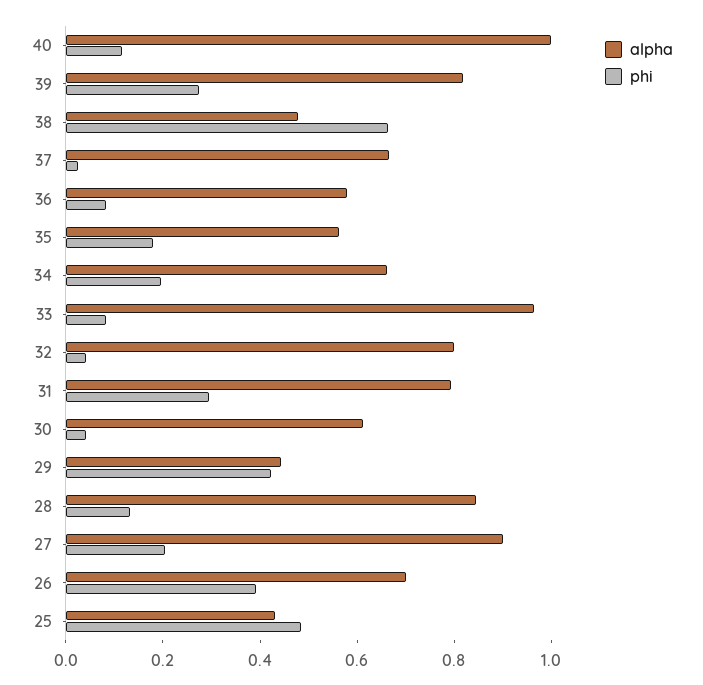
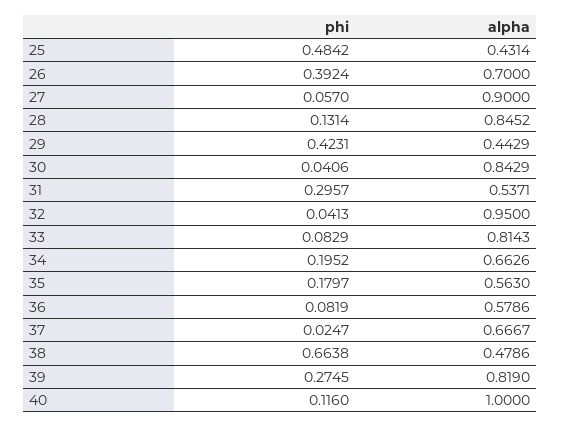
  {
    "alpha": {
      "40": 1,
      "39": 0.819,
      "38": 0.4786,
      "37": 0.6667,
      "36": 0.5786,
      "35": 0.563,
      "34": 0.6626,
-     "33": 0.95,
+     "33": 0.8143,
-     "32": 0.8,
+     "32": 0.95,
-     "31": 0.8,
+     "31": 0.5371,
-     "30": 0.6,
+     "30": 0.8429,
      "29": 0.4429,
      "28": 0.8452,
      "27": 0.9,
      "26": 0.7,
      "25": 0.4314
    },
    "phi": {
      "40": 0.116,
      "39": 0.2745,
      "38": 0.6638,
      "37": 0.0247,
      "36": 0.0819,
      "35": 0.1797,
      "34": 0.1952,
      "33": 0.0829,
      "32": 0.0413,
      "31": 0.2957,
      "30": 0.0406,
      "29": 0.4231,
      "28": 0.1314,
-     "27": 0.2,
+     "27": 0.057,
      "26": 0.3924,
      "25": 0.4842
    }
  }

